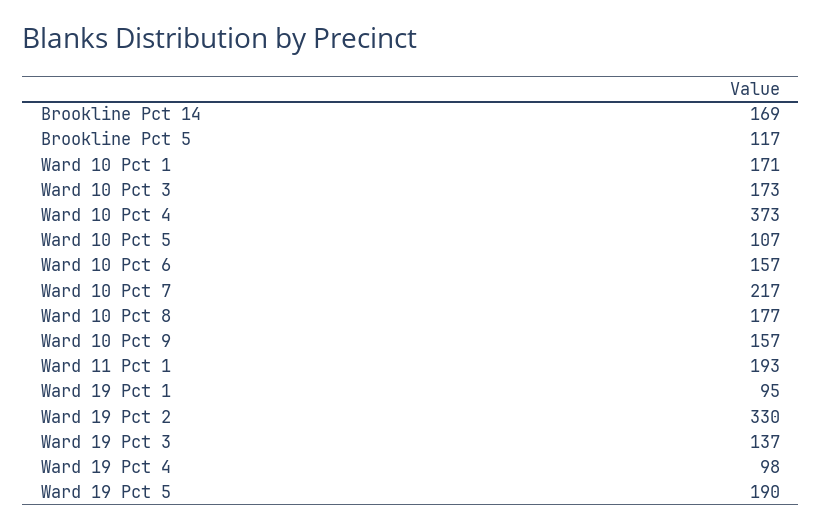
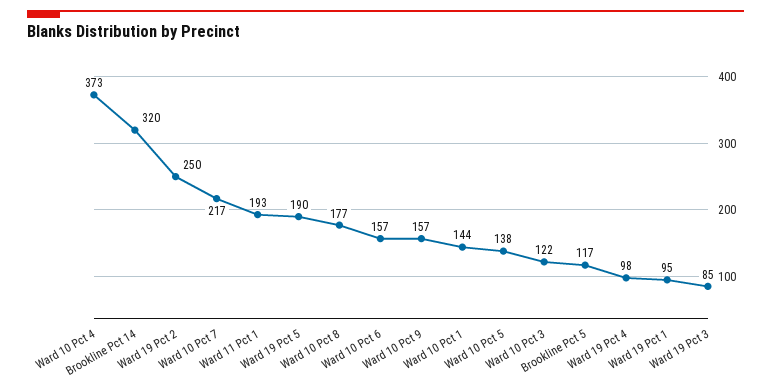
  {
-   "Brookline Pct 14": 169,
+   "Brookline Pct 14": 320,
    "Brookline Pct 5": 117,
-   "Ward 10 Pct 1": 171,
+   "Ward 10 Pct 1": 144,
-   "Ward 10 Pct 3": 173,
+   "Ward 10 Pct 3": 122,
    "Ward 10 Pct 4": 373,
-   "Ward 10 Pct 5": 107,
+   "Ward 10 Pct 5": 138,
    "Ward 10 Pct 6": 157,
    "Ward 10 Pct 7": 217,
    "Ward 10 Pct 8": 177,
    "Ward 10 Pct 9": 157,
    "Ward 11 Pct 1": 193,
    "Ward 19 Pct 1": 95,
-   "Ward 19 Pct 2": 330,
+   "Ward 19 Pct 2": 250,
-   "Ward 19 Pct 3": 137,
+   "Ward 19 Pct 3": 85,
    "Ward 19 Pct 4": 98,
    "Ward 19 Pct 5": 190
  }

